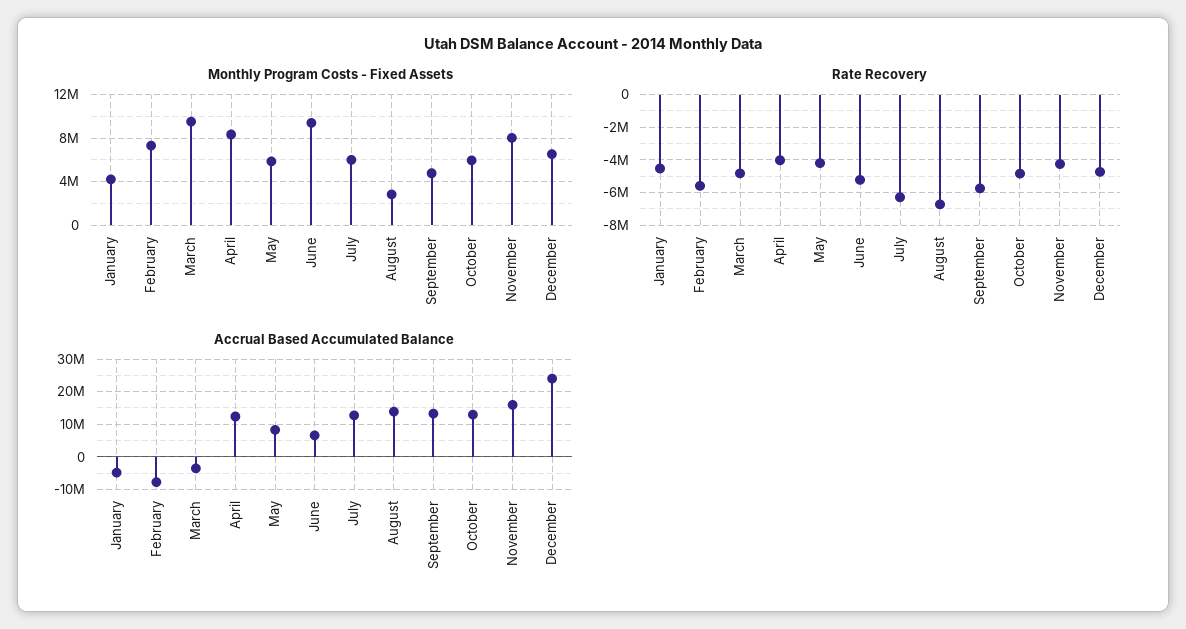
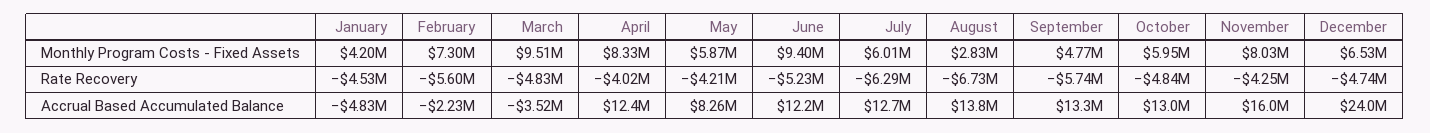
  {
    "Monthly Program Costs - Fixed Assets": {
      "January": 4200000,
      "February": 7300000,
      "March": 9510000,
      "April": 8330000,
      "May": 5870000,
      "June": 9400000,
      "July": 6010000,
      "August": 2830000,
      "September": 4770000,
      "October": 5950000,
      "November": 8030000,
      "December": 6530000
    },
    "Rate Recovery": {
      "January": -4530000,
      "February": -5600000,
      "March": -4830000,
      "April": -4020000,
      "May": -4210000,
      "June": -5230000,
      "July": -6290000,
      "August": -6730000,
      "September": -5740000,
      "October": -4840000,
      "November": -4250000,
      "December": -4740000
    },
    "Accrual Based Accumulated Balance": {
      "January": -4830000,
-     "February": -8000000,
+     "February": -2230000,
      "March": -3520000,
      "April": 12400000,
      "May": 8260000,
-     "June": 6000000,
+     "June": 12200000,
      "July": 12700000,
      "August": 13800000,
      "September": 13300000,
      "October": 13000000,
      "November": 16000000,
      "December": 24000000
    }
  }

